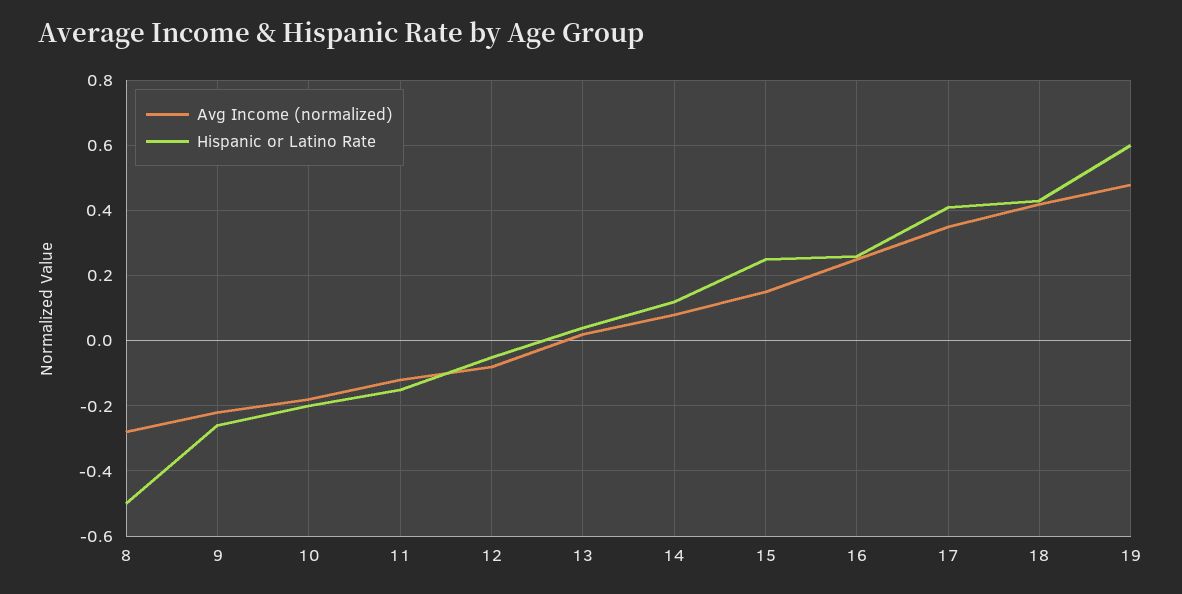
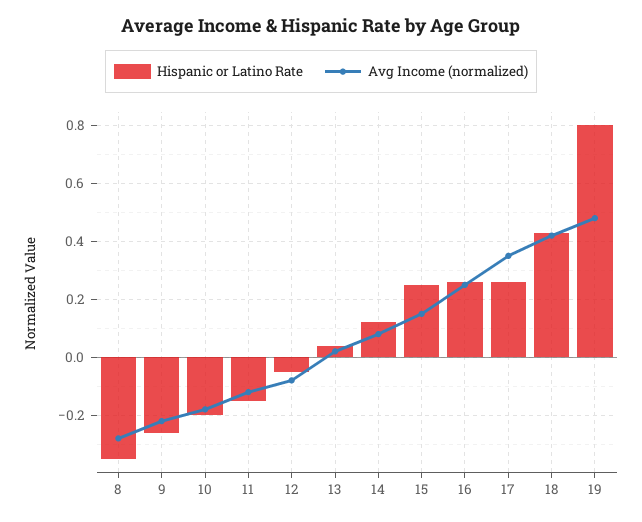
  {
    "Avg Income (normalized)": {
      "8": -0.3,
      "9": -0.2,
      "10": -0.2,
      "11": -0.1,
      "12": -0.1,
      "13": 0,
      "14": 0.1,
      "15": 0.15,
      "16": 0.25,
      "17": 0.35,
      "18": 0.4,
      "19": 0.5
    },
    "Hispanic or Latino Rate": {
-     "8": -0.5,
+     "8": -0.35,
      "9": -0.25,
      "10": -0.2,
      "11": -0.15,
      "12": -0.05,
      "13": 0.05,
      "14": 0.1,
      "15": 0.25,
      "16": 0.25,
-     "17": 0.4,
+     "17": 0.25,
      "18": 0.45,
-     "19": 0.6
+     "19": 0.8
    }
  }

